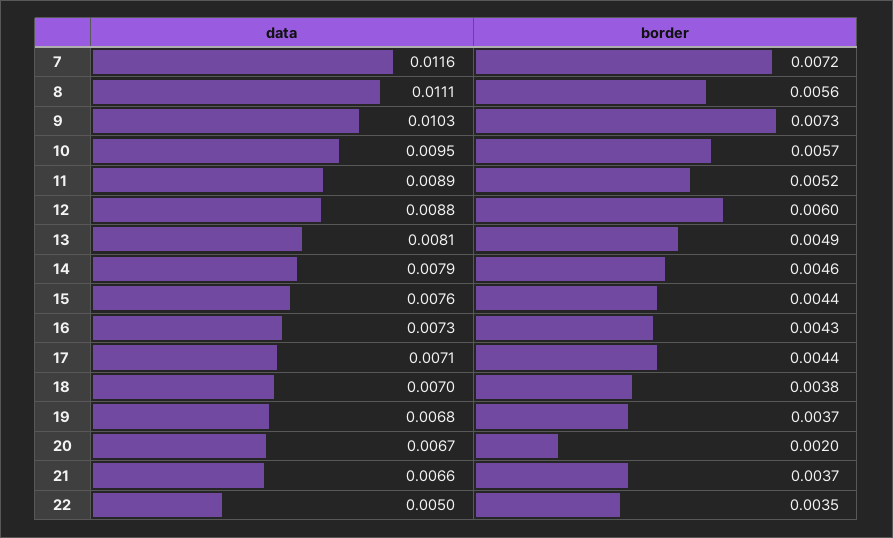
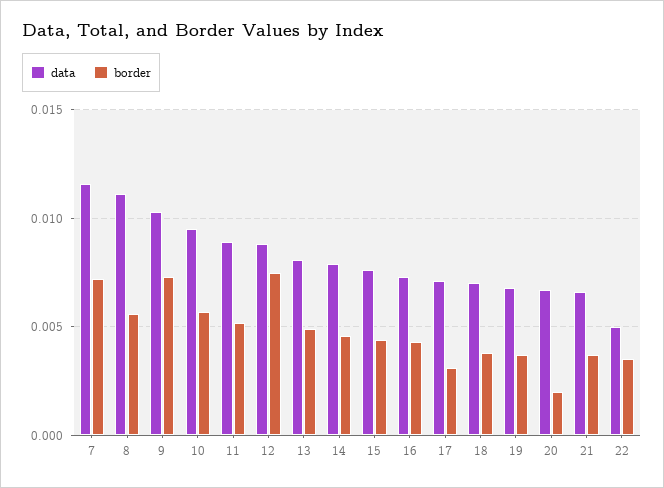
  {
    "data": {
      "7": 0.0116,
      "8": 0.0111,
      "9": 0.0103,
      "10": 0.0095,
      "11": 0.0089,
      "12": 0.0088,
      "13": 0.0081,
      "14": 0.0079,
      "15": 0.0076,
      "16": 0.0073,
      "17": 0.0071,
      "18": 0.007,
      "19": 0.0068,
      "20": 0.0067,
      "21": 0.0066,
      "22": 0.005
    },
    "border": {
      "7": 0.0072,
      "8": 0.0056,
      "9": 0.0073,
      "10": 0.0057,
      "11": 0.0052,
-     "12": 0.006,
+     "12": 0.0075,
      "13": 0.0049,
      "14": 0.0046,
      "15": 0.0044,
      "16": 0.0043,
-     "17": 0.0044,
+     "17": 0.003,
      "18": 0.0038,
      "19": 0.0037,
      "20": 0.002,
      "21": 0.0037,
      "22": 0.0035
    }
  }

